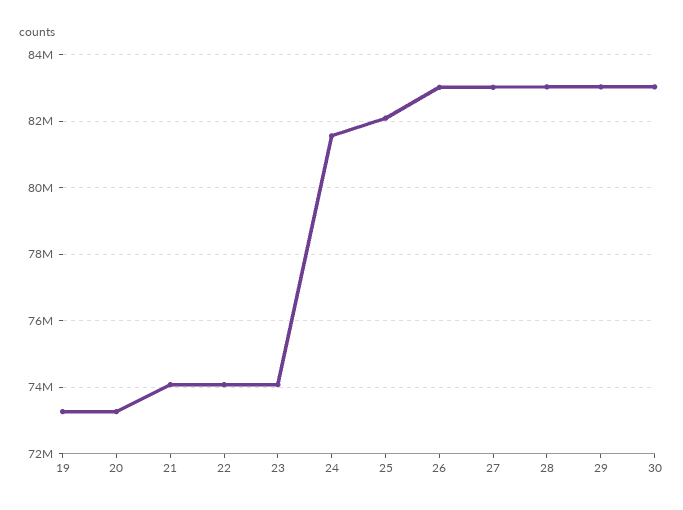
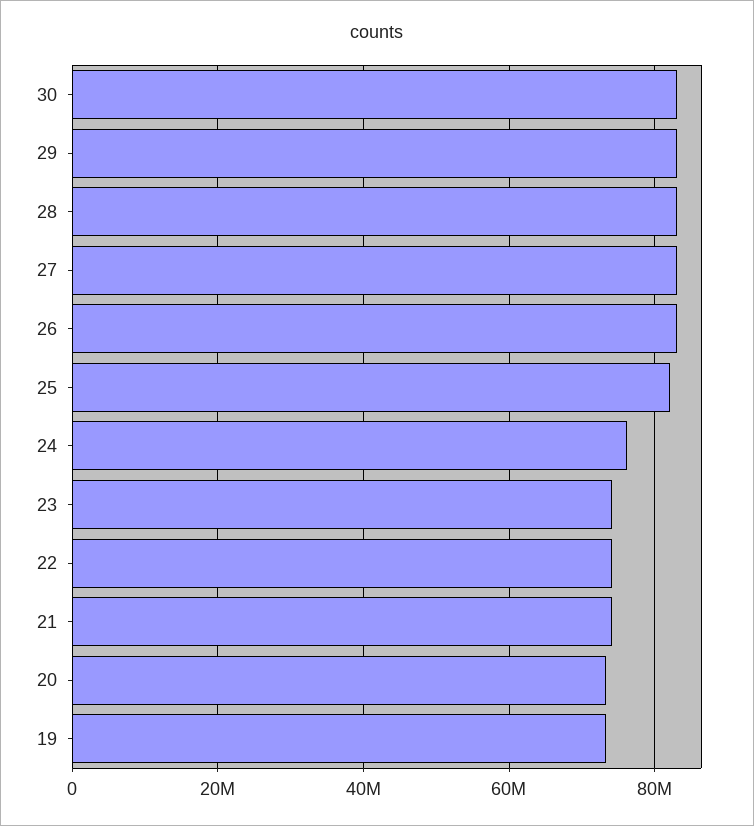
  {
    "19": 73200000,
    "20": 73200000,
    "21": 74000000,
    "22": 74000000,
    "23": 74000000,
-   "24": 81600000,
+   "24": 76000000,
    "25": 82000000,
    "26": 83000000,
    "27": 83000000,
    "28": 83000000,
    "29": 83000000,
    "30": 83000000
  }

